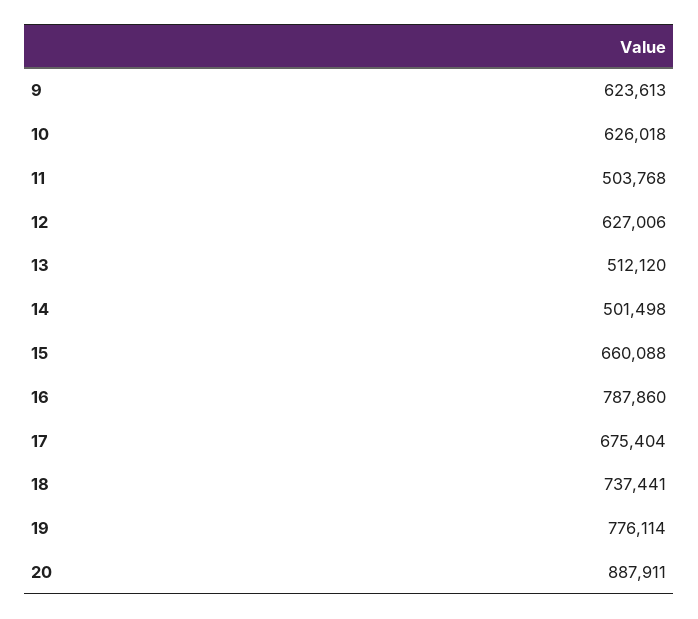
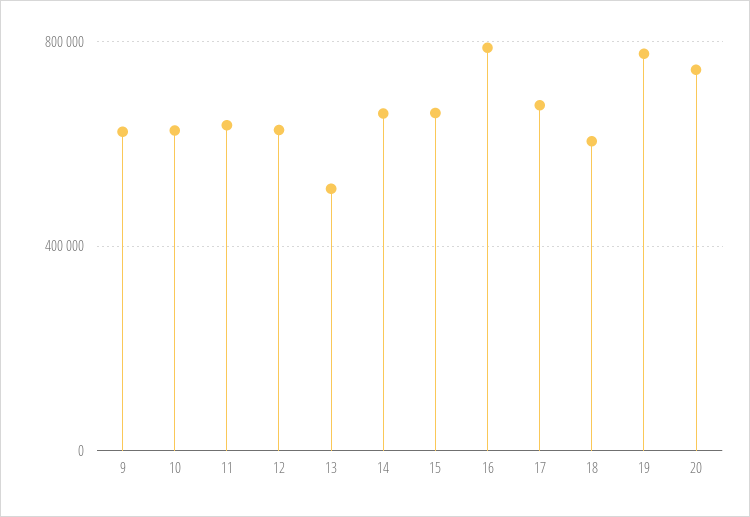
  {
    "9": 623613,
    "10": 626018,
-   "11": 503768,
+   "11": 650000,
    "12": 627006,
    "13": 512120,
-   "14": 501498,
+   "14": 650000,
    "15": 660088,
    "16": 787860,
    "17": 675404,
-   "18": 737441,
+   "18": 600000,
    "19": 776114,
-   "20": 887911
+   "20": 750000
  }

